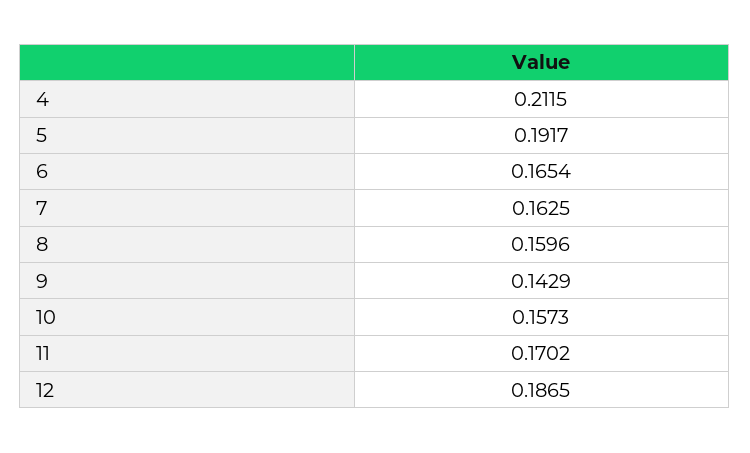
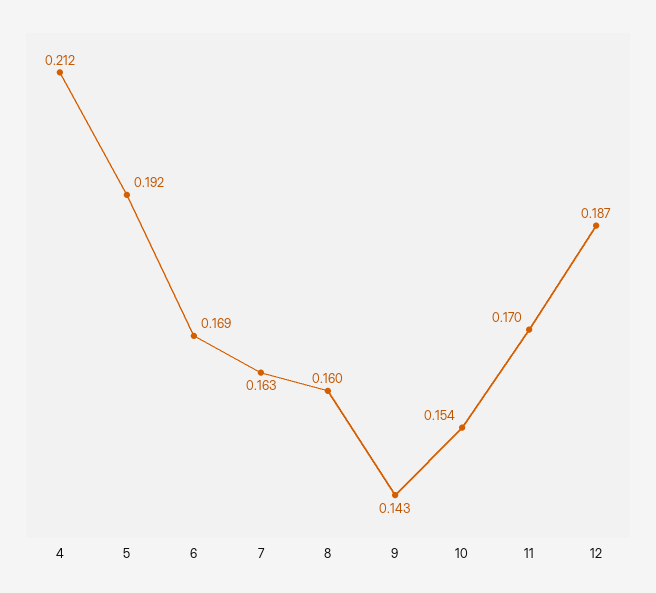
  {
    "4": 0.2115,
    "5": 0.1917,
-   "6": 0.1654,
+   "6": 0.169,
    "7": 0.1625,
    "8": 0.1596,
    "9": 0.1429,
-   "10": 0.1573,
+   "10": 0.154,
    "11": 0.1702,
    "12": 0.1865
  }

